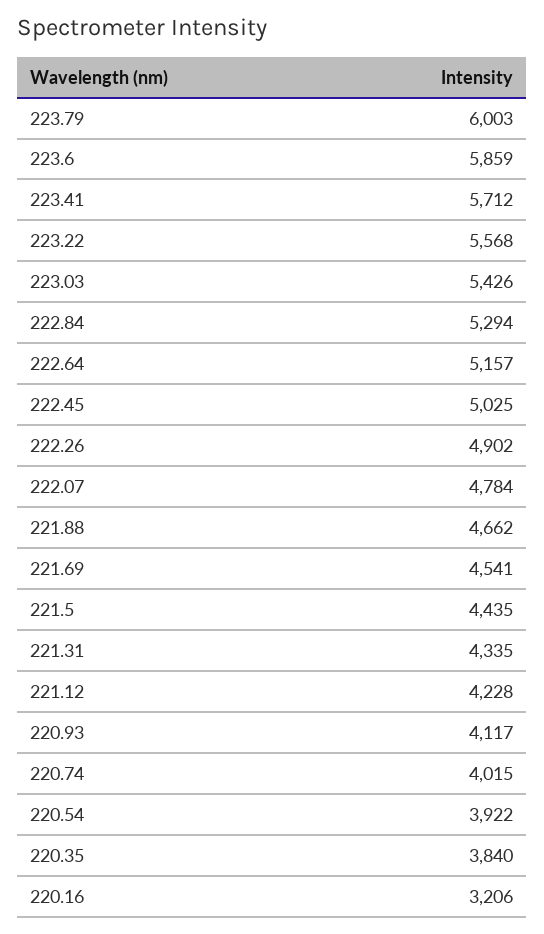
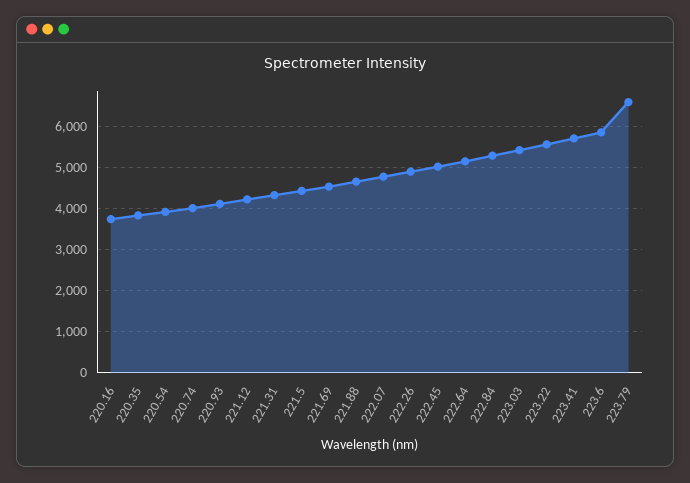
  {
-   "223.79": 6003,
+   "223.79": 6600,
    "223.6": 5859,
    "223.41": 5712,
    "223.22": 5568,
    "223.03": 5426,
    "222.84": 5294,
    "222.64": 5157,
    "222.45": 5025,
    "222.26": 4902,
    "222.07": 4784,
    "221.88": 4662,
    "221.69": 4541,
    "221.5": 4435,
    "221.31": 4335,
    "221.12": 4228,
    "220.93": 4117,
    "220.74": 4015,
    "220.54": 3922,
    "220.35": 3840,
-   "220.16": 3206
+   "220.16": 3800
  }

